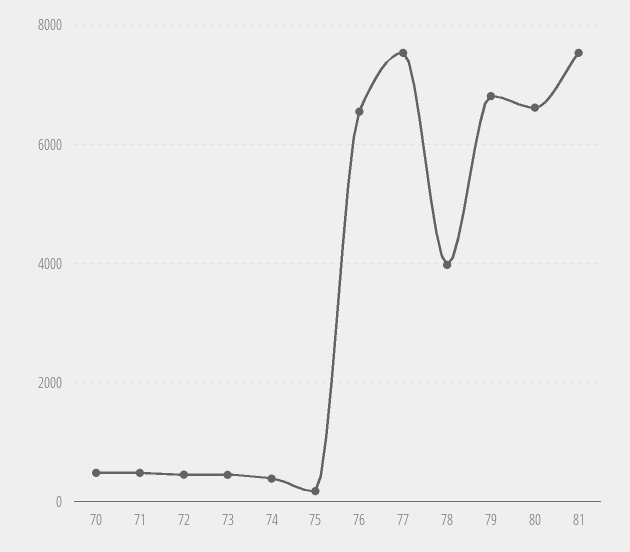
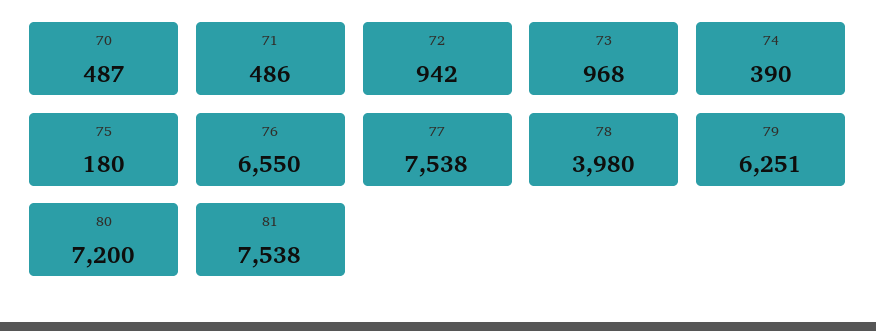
  {
    "70": 487,
    "71": 486,
-   "72": 400,
+   "72": 942,
-   "73": 400,
+   "73": 968,
    "74": 390,
    "75": 180,
    "76": 6550,
    "77": 7538,
    "78": 3980,
-   "79": 6800,
+   "79": 6251,
-   "80": 6600,
+   "80": 7200,
    "81": 7538
  }

